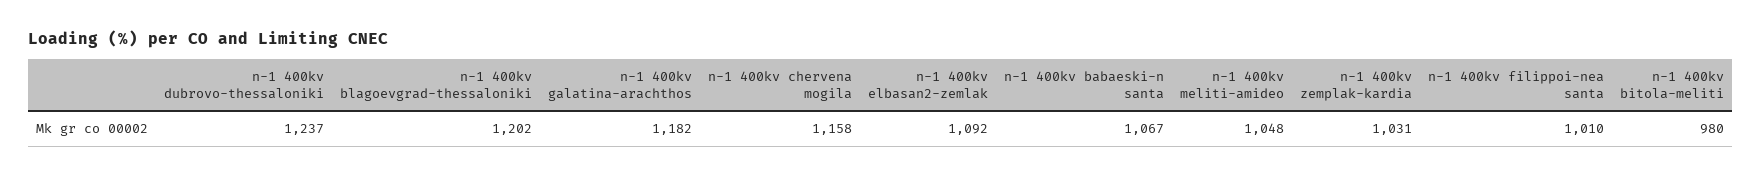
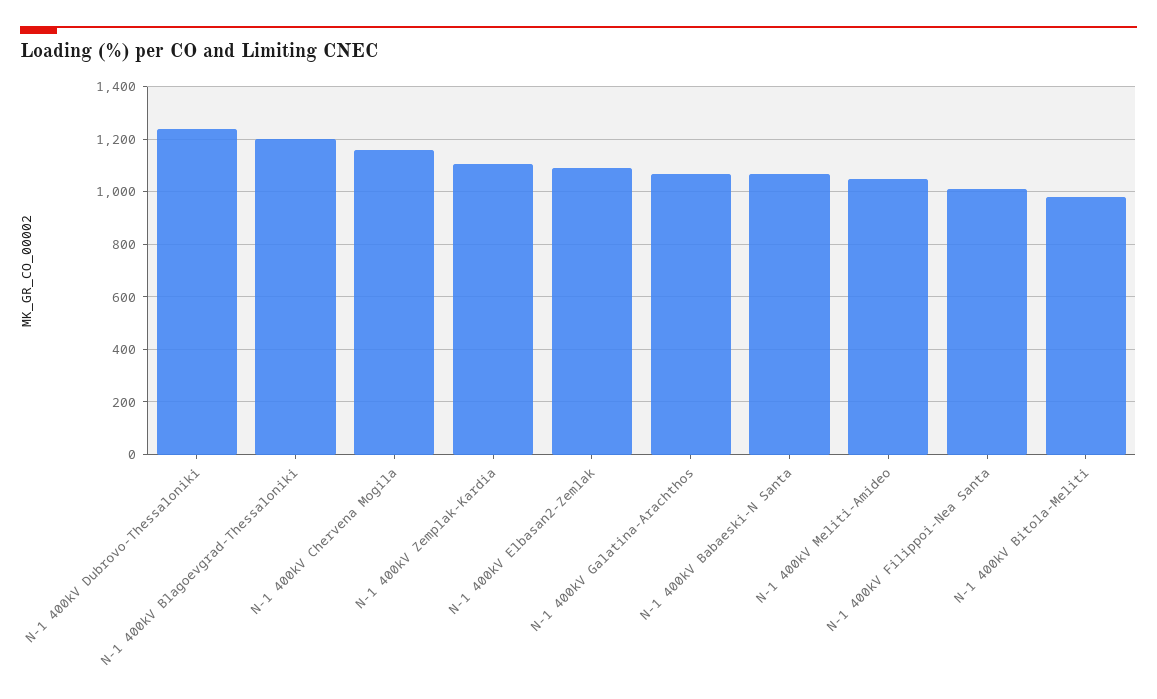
  {
    "n-1 400kv dubrovo-thessaloniki": 1237,
    "n-1 400kv blagoevgrad-thessaloniki": 1202,
-   "n-1 400kv galatina-arachthos": 1182,
+   "n-1 400kv galatina-arachthos": 1075,
    "n-1 400kv chervena mogila": 1158,
    "n-1 400kv elbasan2-zemlak": 1092,
    "n-1 400kv babaeski-n santa": 1067,
    "n-1 400kv meliti-amideo": 1048,
-   "n-1 400kv zemplak-kardia": 1031,
+   "n-1 400kv zemplak-kardia": 1100,
    "n-1 400kv filippoi-nea santa": 1010,
    "n-1 400kv bitola-meliti": 980
  }

